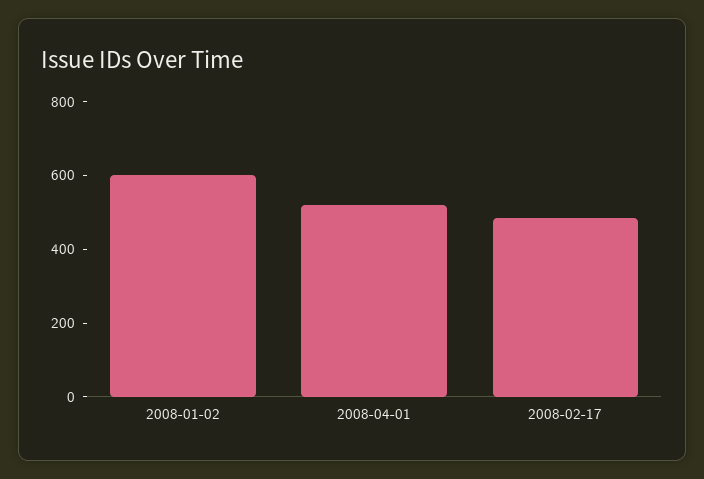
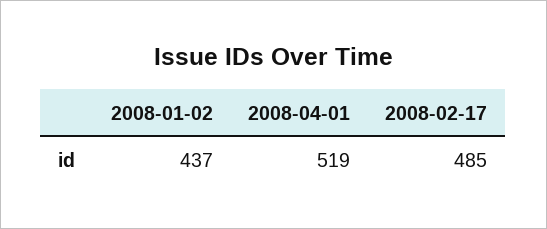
  {
-   "2008-01-02": 600,
+   "2008-01-02": 437,
    "2008-04-01": 519,
    "2008-02-17": 485
  }

